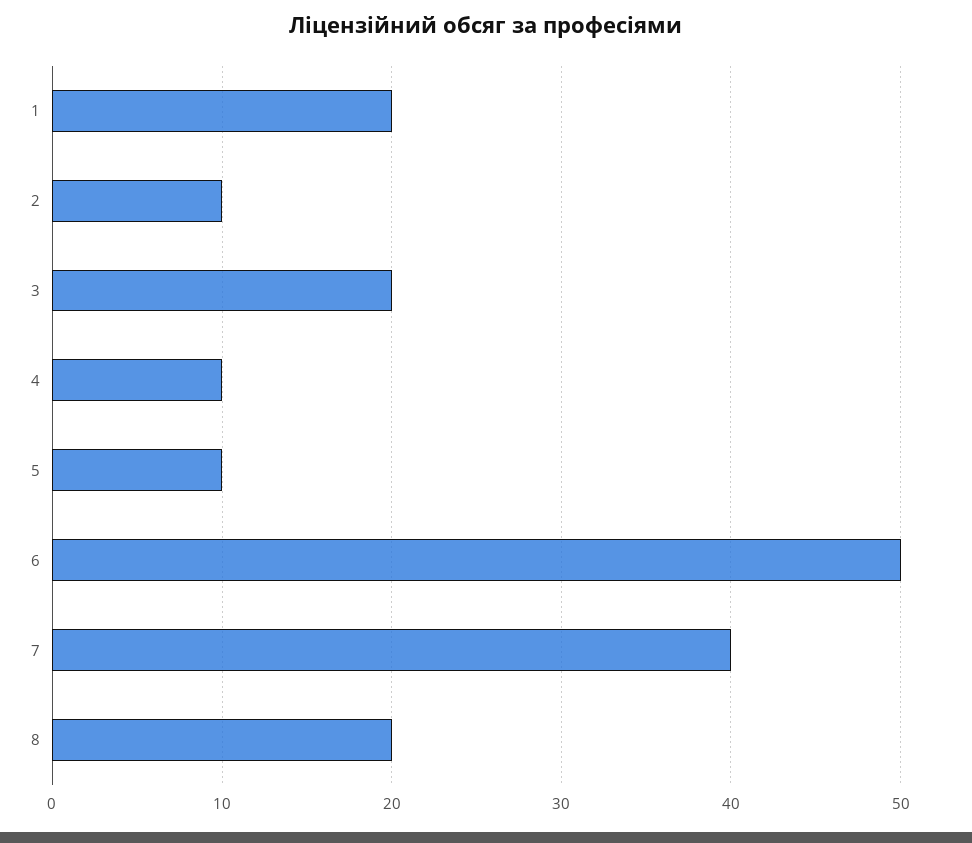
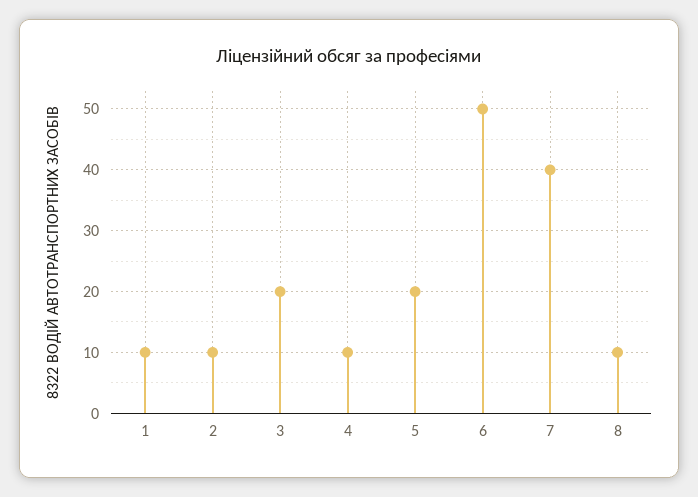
  {
-   "1": 20,
+   "1": 10,
    "2": 10,
    "3": 20,
    "4": 10,
-   "5": 10,
+   "5": 20,
    "6": 50,
    "7": 40,
-   "8": 20
+   "8": 10
  }

